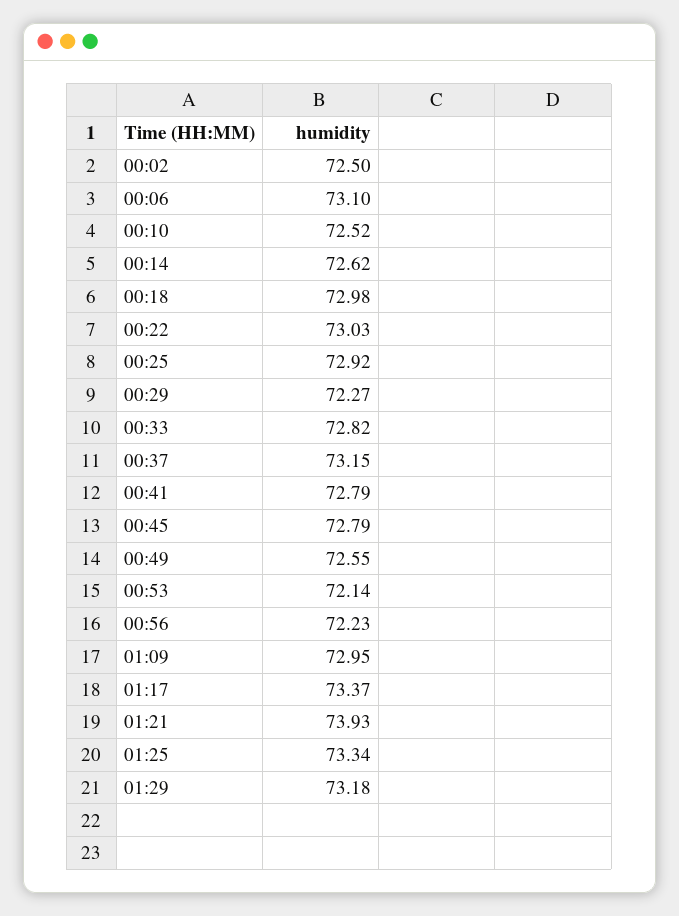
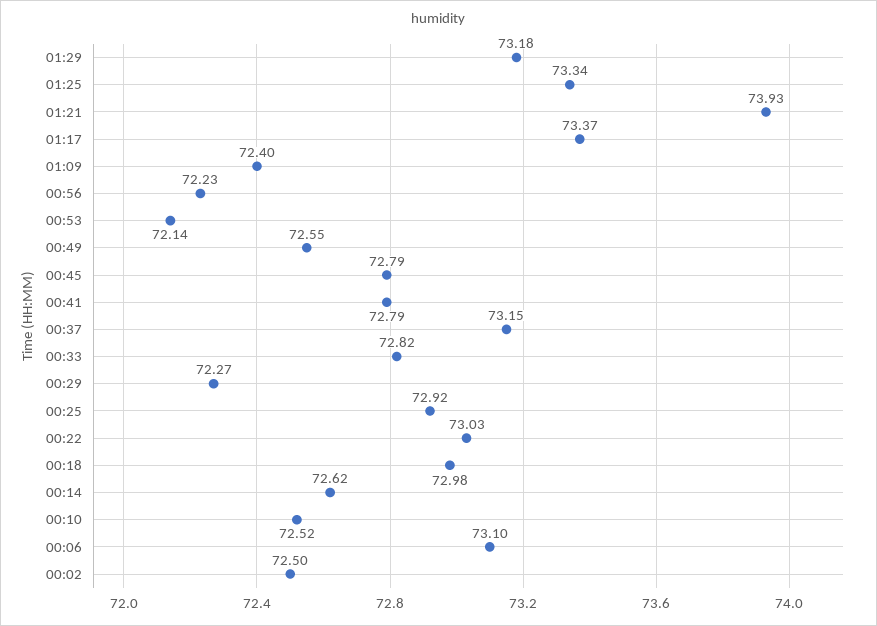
  {
    "00:02": 72.5,
    "00:06": 73.1,
    "00:10": 72.52,
    "00:14": 72.62,
    "00:18": 72.98,
    "00:22": 73.03,
    "00:25": 72.92,
    "00:29": 72.27,
    "00:33": 72.82,
    "00:37": 73.15,
    "00:41": 72.79,
    "00:45": 72.79,
    "00:49": 72.55,
    "00:53": 72.14,
    "00:56": 72.23,
-   "01:09": 72.95,
+   "01:09": 72.4,
    "01:17": 73.37,
    "01:21": 73.93,
    "01:25": 73.34,
    "01:29": 73.18
  }

